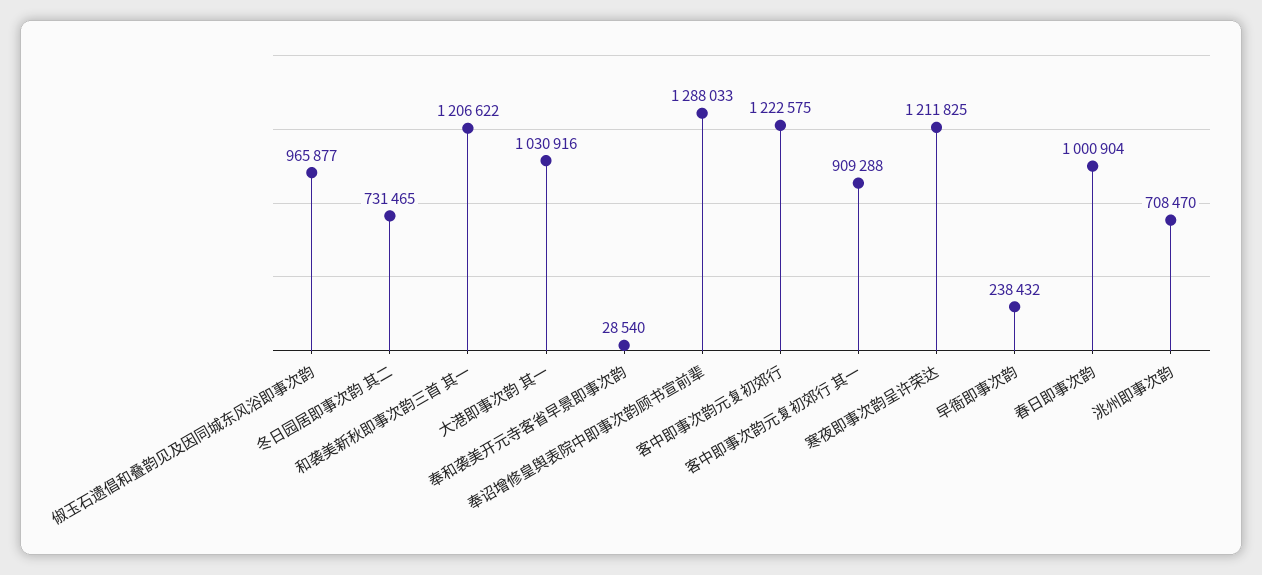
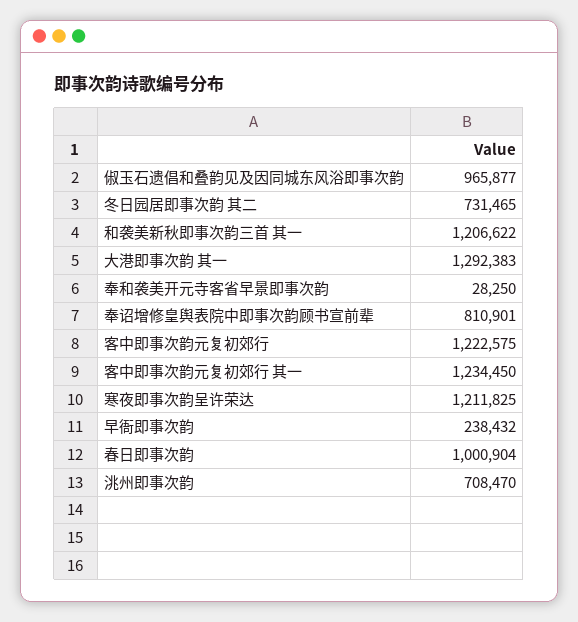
  {
    "俶玉石遗倡和叠韵见及因同城东风浴即事次韵": 965877,
    "冬日园居即事次韵 其二": 731465,
    "和袭美新秋即事次韵三首 其一": 1206622,
-   "大港即事次韵 其一": 1030916,
+   "大港即事次韵 其一": 1292383,
-   "奉和袭美开元寺客省早景即事次韵": 28540,
+   "奉和袭美开元寺客省早景即事次韵": 28250,
-   "奉诏增修皇舆表院中即事次韵顾书宣前辈": 1288033,
+   "奉诏增修皇舆表院中即事次韵顾书宣前辈": 810901,
    "客中即事次韵元复初郊行": 1222575,
-   "客中即事次韵元复初郊行 其一": 909288,
+   "客中即事次韵元复初郊行 其一": 1234450,
    "寒夜即事次韵呈许荣达": 1211825,
    "早衙即事次韵": 238432,
    "春日即事次韵": 1000904,
    "洮州即事次韵": 708470
  }

